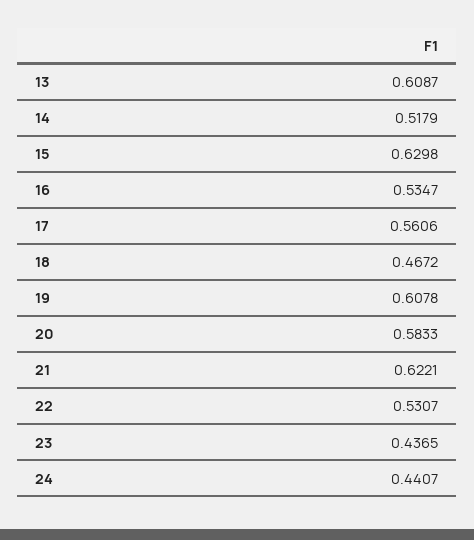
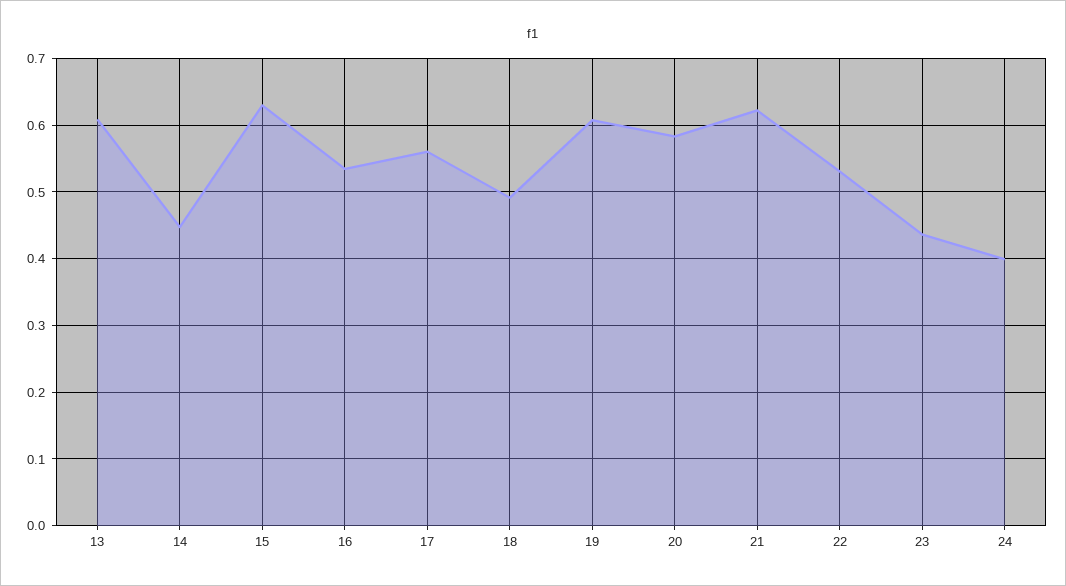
  {
    "13": 0.6087,
-   "14": 0.5179,
+   "14": 0.45,
    "15": 0.6298,
    "16": 0.5347,
    "17": 0.5606,
-   "18": 0.4672,
+   "18": 0.49,
    "19": 0.6078,
    "20": 0.5833,
    "21": 0.6221,
    "22": 0.5307,
    "23": 0.4365,
-   "24": 0.4407
+   "24": 0.4
  }

